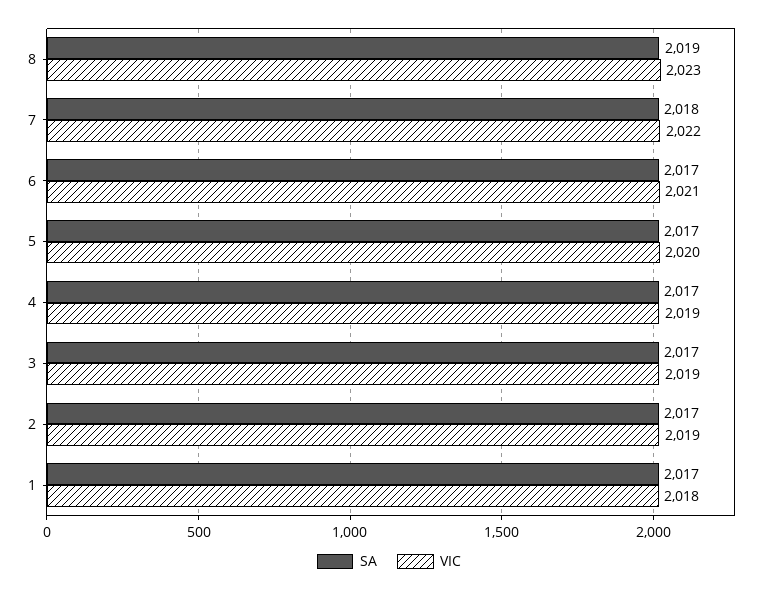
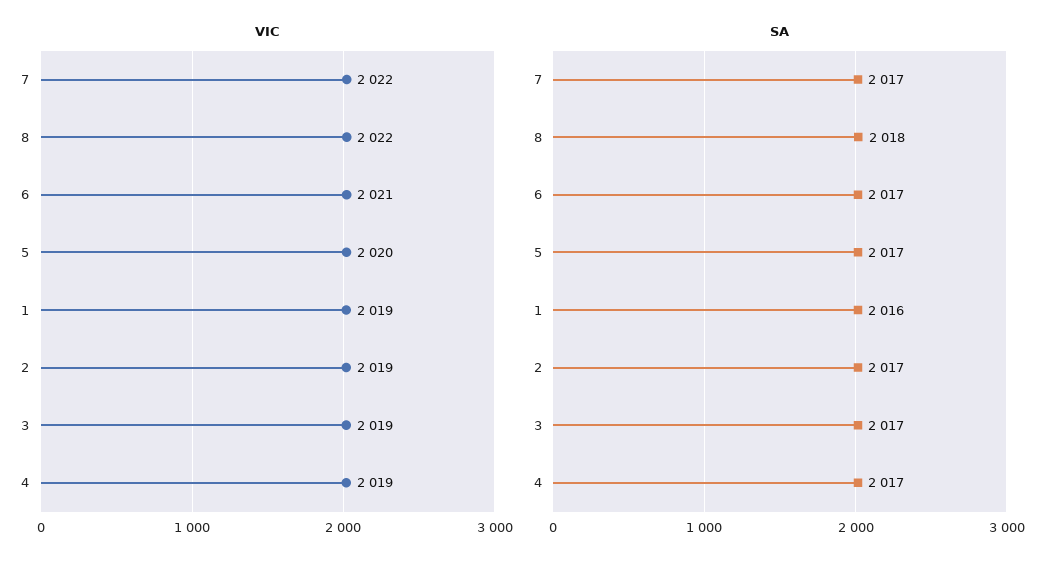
  {
    "SA": {
-     "8": 2019,
+     "8": 2018,
-     "7": 2018,
+     "7": 2017,
      "6": 2017,
      "5": 2017,
      "4": 2017,
      "3": 2017,
      "2": 2017,
-     "1": 2017
+     "1": 2016
    },
    "VIC": {
-     "8": 2023,
+     "8": 2022,
      "7": 2022,
      "6": 2021,
      "5": 2020,
      "4": 2019,
      "3": 2019,
      "2": 2019,
-     "1": 2018
+     "1": 2019
    }
  }

